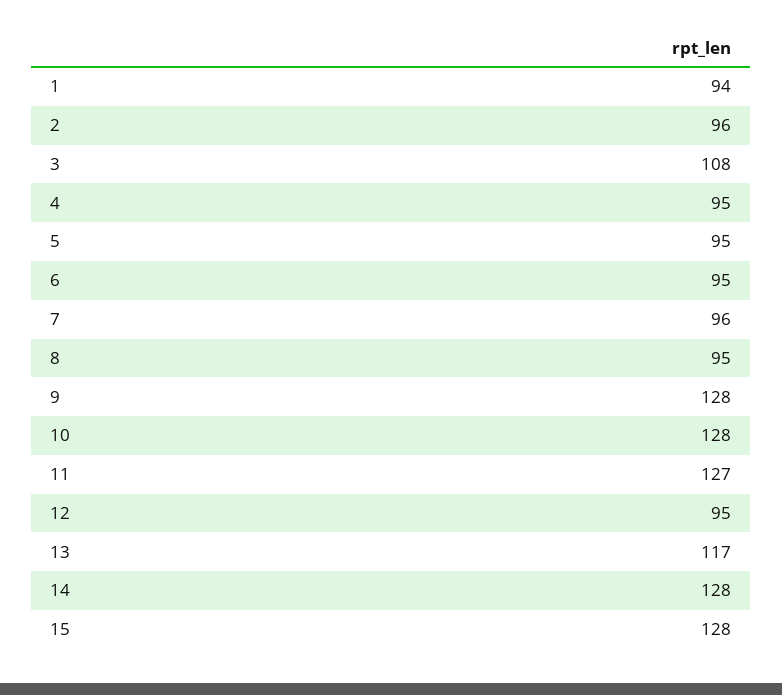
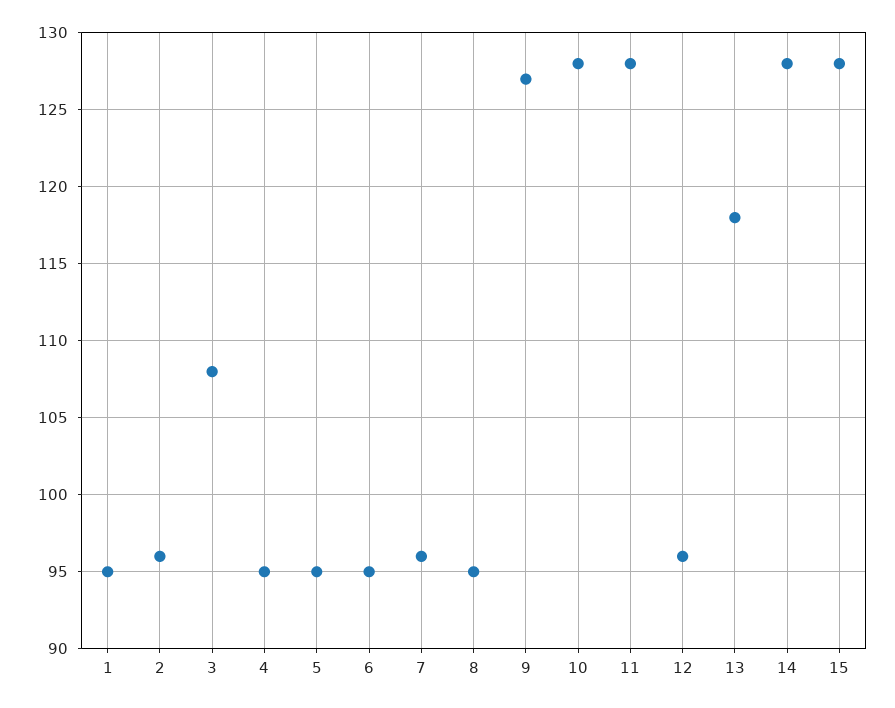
  {
-   "1": 94,
+   "1": 95,
    "2": 96,
    "3": 108,
    "4": 95,
    "5": 95,
    "6": 95,
    "7": 96,
    "8": 95,
-   "9": 128,
+   "9": 127,
    "10": 128,
-   "11": 127,
+   "11": 128,
-   "12": 95,
+   "12": 96,
-   "13": 117,
+   "13": 118,
    "14": 128,
    "15": 128
  }

